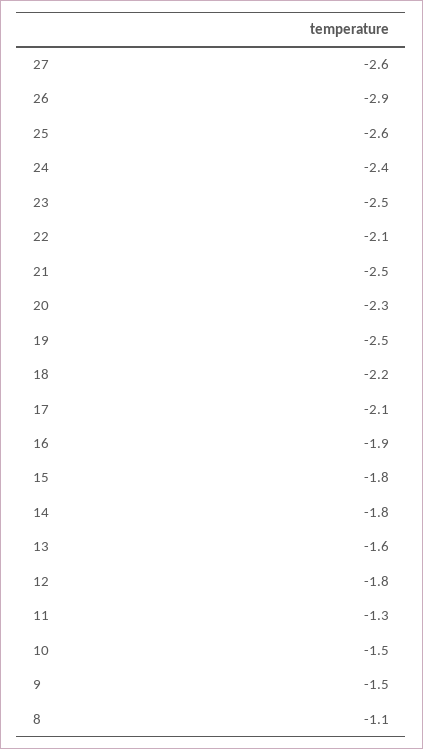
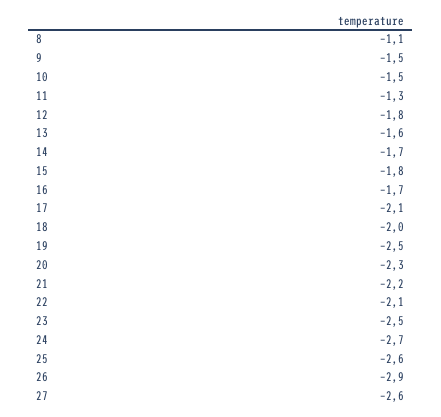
  {
    "27": -2.6,
    "26": -2.9,
    "25": -2.6,
-   "24": -2.4,
+   "24": -2.7,
    "23": -2.5,
    "22": -2.1,
-   "21": -2.5,
+   "21": -2.2,
    "20": -2.3,
    "19": -2.5,
-   "18": -2.2,
+   "18": -2,
    "17": -2.1,
-   "16": -1.9,
+   "16": -1.7,
    "15": -1.8,
-   "14": -1.8,
+   "14": -1.7,
    "13": -1.6,
    "12": -1.8,
    "11": -1.3,
    "10": -1.5,
    "9": -1.5,
    "8": -1.1
  }

